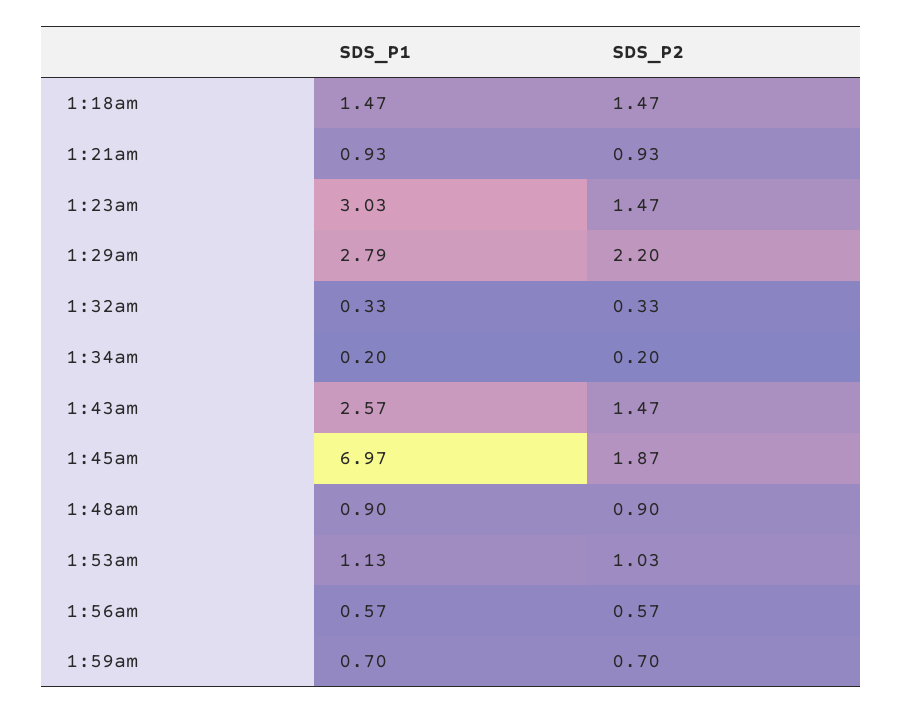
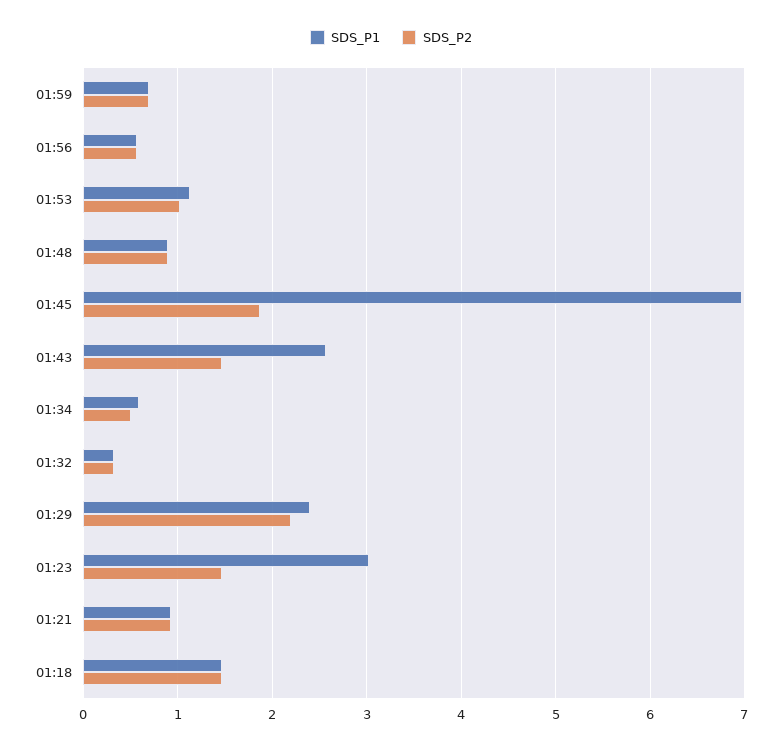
  {
    "SDS_P1": {
      "1:18am": 1.47,
      "1:21am": 0.93,
      "1:23am": 3.03,
-     "1:29am": 2.79,
+     "1:29am": 2.4,
      "1:32am": 0.33,
-     "1:34am": 0.2,
+     "1:34am": 0.6,
      "1:43am": 2.57,
      "1:45am": 6.97,
      "1:48am": 0.9,
      "1:53am": 1.13,
      "1:56am": 0.57,
      "1:59am": 0.7
    },
    "SDS_P2": {
      "1:18am": 1.47,
      "1:21am": 0.93,
      "1:23am": 1.47,
      "1:29am": 2.2,
      "1:32am": 0.33,
-     "1:34am": 0.2,
+     "1:34am": 0.5,
      "1:43am": 1.47,
      "1:45am": 1.87,
      "1:48am": 0.9,
      "1:53am": 1.03,
      "1:56am": 0.57,
      "1:59am": 0.7
    }
  }

